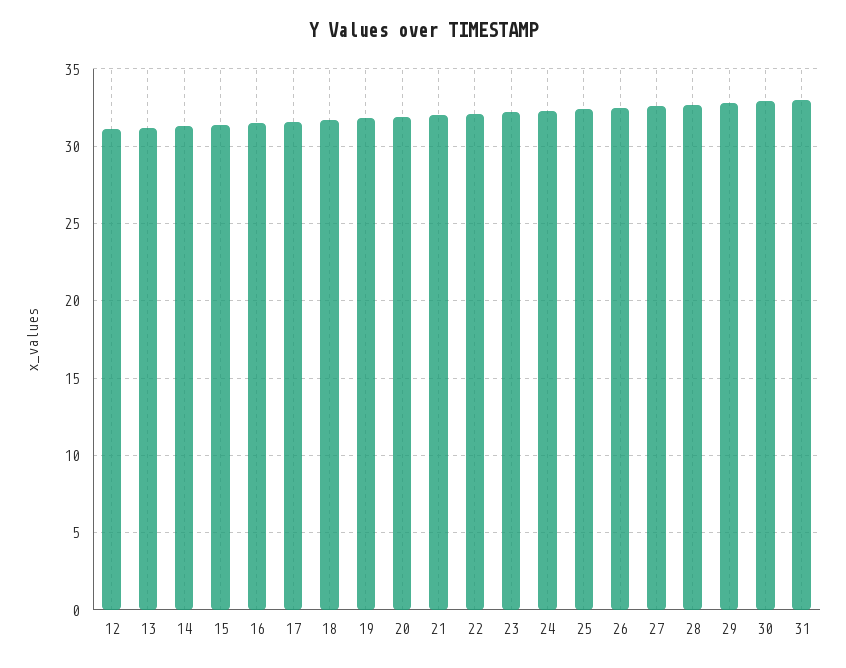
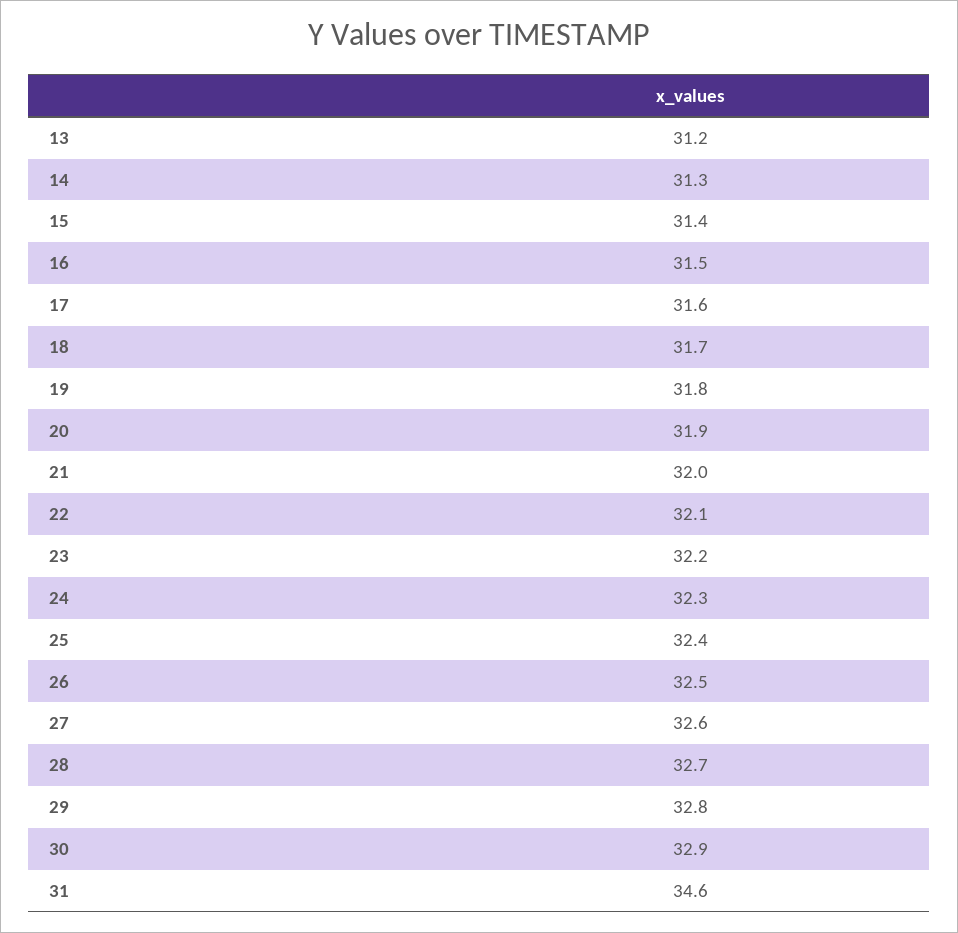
  {
-   "12": 31,
    "13": 31.2,
    "14": 31.3,
    "15": 31.4,
    "16": 31.5,
    "17": 31.6,
    "18": 31.7,
    "19": 31.8,
    "20": 31.9,
    "21": 32,
    "22": 32.1,
    "23": 32.2,
    "24": 32.3,
    "25": 32.4,
    "26": 32.5,
    "27": 32.6,
    "28": 32.7,
    "29": 32.8,
    "30": 32.9,
-   "31": 33
+   "31": 34.6
  }

